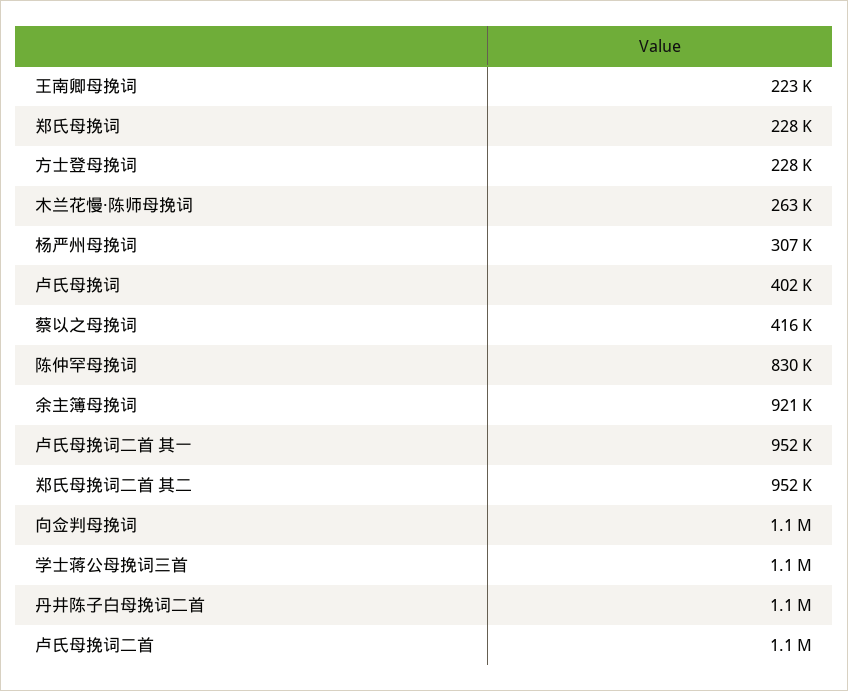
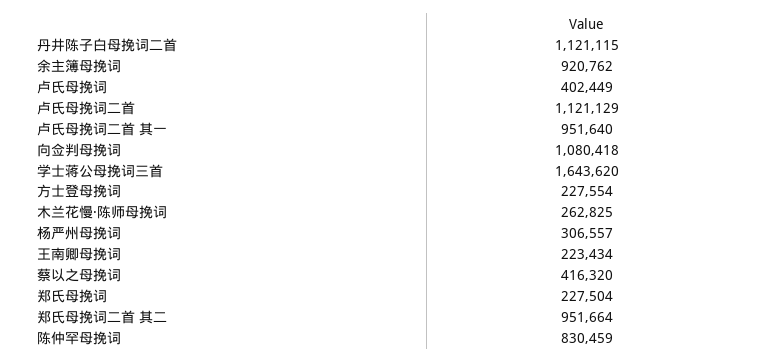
  {
    "王南卿母挽词": 223434,
    "郑氏母挽词": 227504,
    "方士登母挽词": 227554,
    "木兰花慢·陈师母挽词": 262825,
    "杨严州母挽词": 306557,
    "卢氏母挽词": 402449,
    "蔡以之母挽词": 416320,
    "陈仲罕母挽词": 830459,
    "余主簿母挽词": 920762,
    "卢氏母挽词二首 其一": 951640,
    "郑氏母挽词二首 其二": 951664,
    "向佥判母挽词": 1080418,
-   "学士蒋公母挽词三首": 1100000,
+   "学士蒋公母挽词三首": 1643620,
    "丹井陈子白母挽词二首": 1121115,
    "卢氏母挽词二首": 1121129
  }

